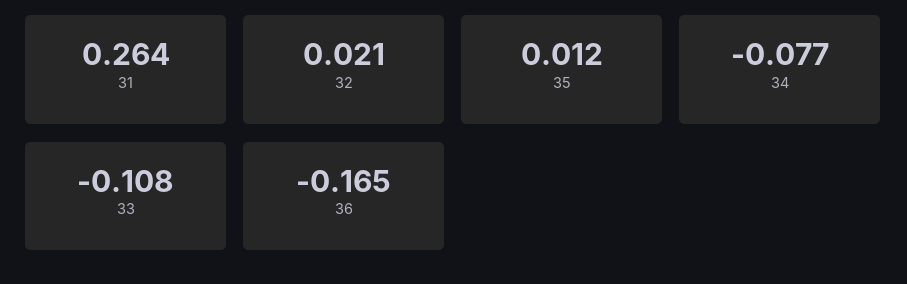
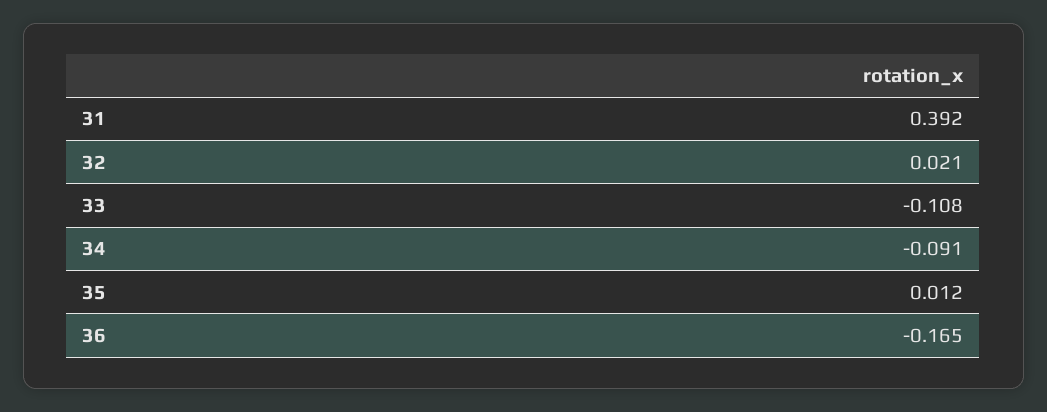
  {
-   "31": 0.264,
+   "31": 0.392,
    "32": 0.021,
    "35": 0.012,
-   "34": -0.077,
+   "34": -0.091,
    "33": -0.108,
    "36": -0.165
  }

